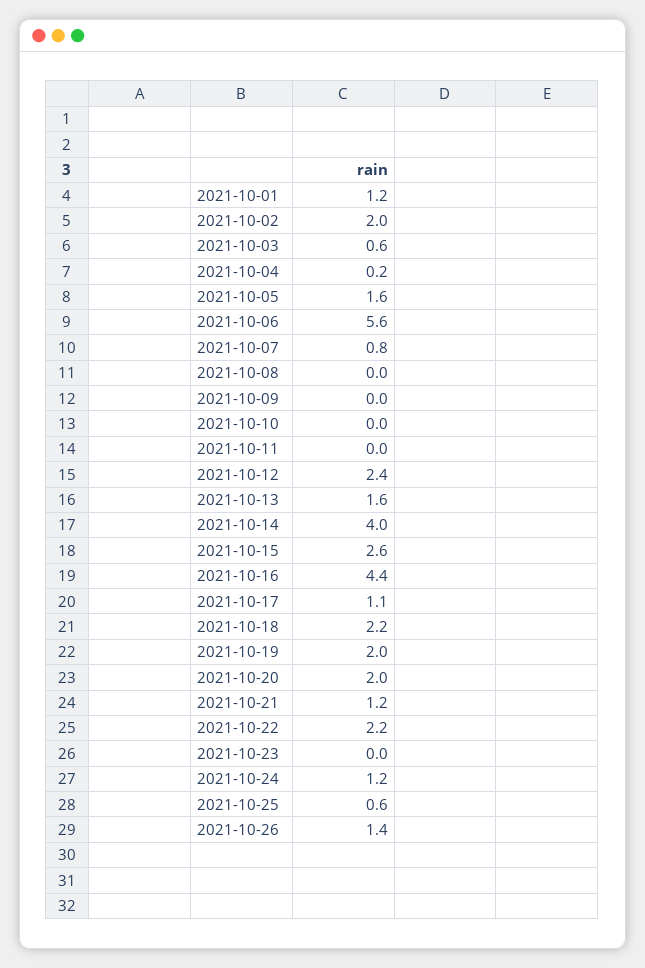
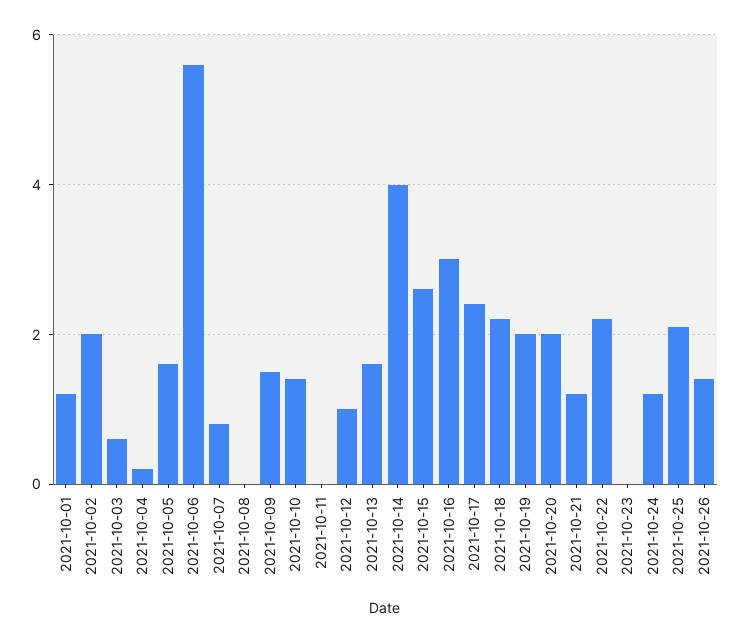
  {
    "2021-10-01": 1.2,
    "2021-10-02": 2,
    "2021-10-03": 0.6,
    "2021-10-04": 0.2,
    "2021-10-05": 1.6,
    "2021-10-06": 5.6,
    "2021-10-07": 0.8,
    "2021-10-08": 0,
-   "2021-10-09": 0,
+   "2021-10-09": 1.5,
-   "2021-10-10": 0,
+   "2021-10-10": 1.5,
    "2021-10-11": 0,
-   "2021-10-12": 2.4,
+   "2021-10-12": 1,
    "2021-10-13": 1.6,
    "2021-10-14": 4,
    "2021-10-15": 2.6,
-   "2021-10-16": 4.4,
+   "2021-10-16": 3,
-   "2021-10-17": 1.1,
+   "2021-10-17": 2.5,
    "2021-10-18": 2.2,
    "2021-10-19": 2,
    "2021-10-20": 2,
    "2021-10-21": 1.2,
    "2021-10-22": 2.2,
    "2021-10-23": 0,
    "2021-10-24": 1.2,
-   "2021-10-25": 0.6,
+   "2021-10-25": 2,
    "2021-10-26": 1.4
  }

